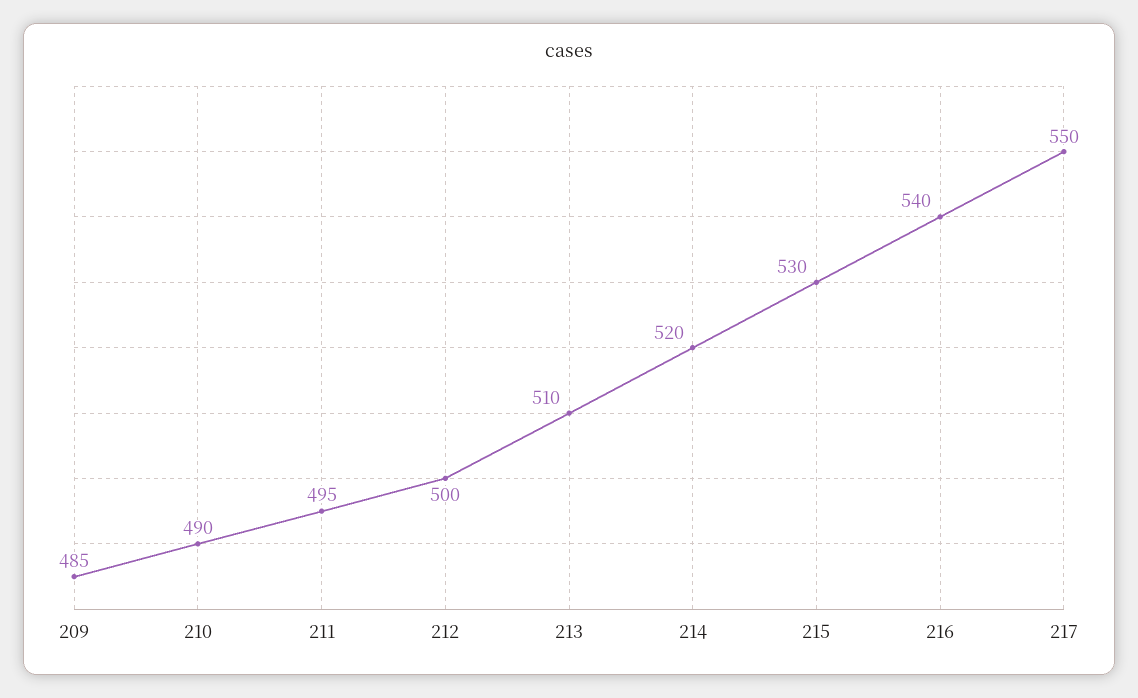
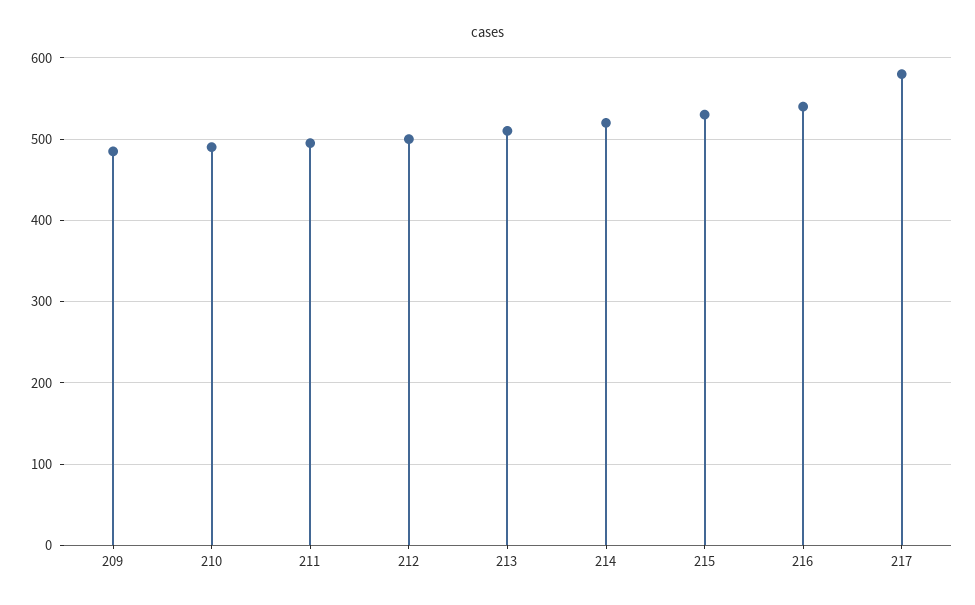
  {
    "209": 485,
    "210": 490,
    "211": 495,
    "212": 500,
    "213": 510,
    "214": 520,
    "215": 530,
    "216": 540,
-   "217": 550
+   "217": 580
  }

